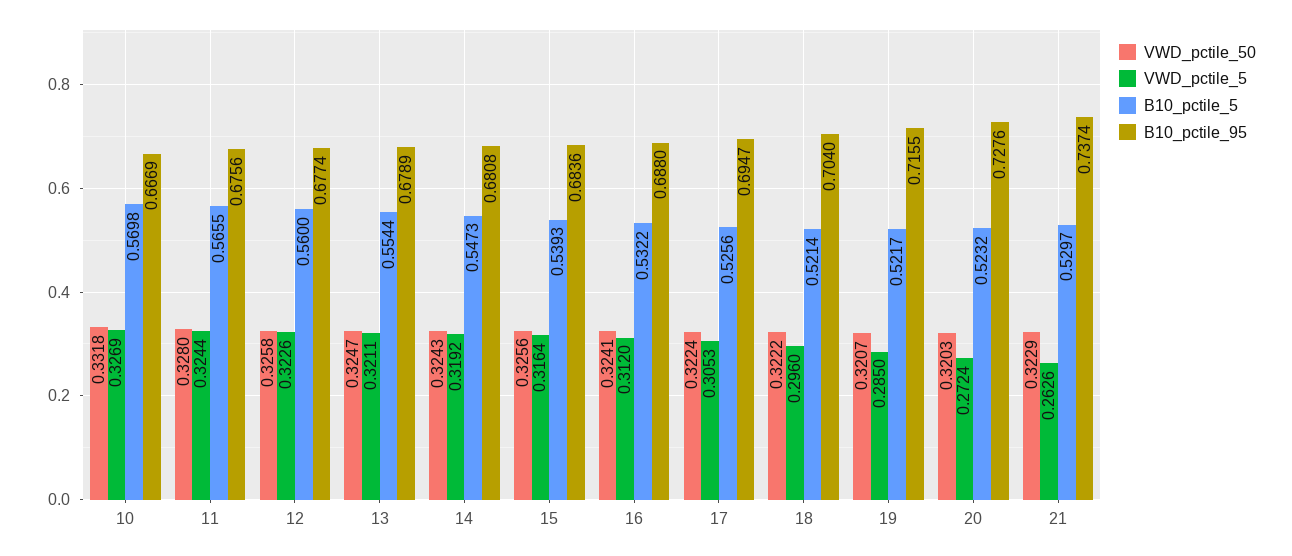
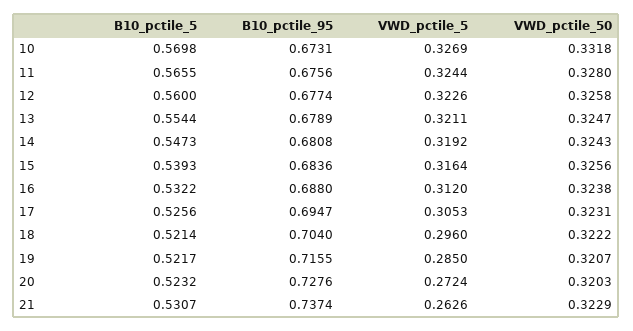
  {
    "VWD_pctile_50": {
      "10": 0.3318,
      "11": 0.328,
      "12": 0.3258,
      "13": 0.3247,
      "14": 0.3243,
      "15": 0.3256,
-     "16": 0.3241,
+     "16": 0.3238,
-     "17": 0.3224,
+     "17": 0.3231,
      "18": 0.3222,
      "19": 0.3207,
      "20": 0.3203,
      "21": 0.3229
    },
    "VWD_pctile_5": {
      "10": 0.3269,
      "11": 0.3244,
      "12": 0.3226,
      "13": 0.3211,
      "14": 0.3192,
      "15": 0.3164,
      "16": 0.312,
      "17": 0.3053,
      "18": 0.296,
      "19": 0.285,
      "20": 0.2724,
      "21": 0.2626
    },
    "B10_pctile_5": {
      "10": 0.5698,
      "11": 0.5655,
      "12": 0.56,
      "13": 0.5544,
      "14": 0.5473,
      "15": 0.5393,
      "16": 0.5322,
      "17": 0.5256,
      "18": 0.5214,
      "19": 0.5217,
      "20": 0.5232,
-     "21": 0.5297
+     "21": 0.5307
    },
    "B10_pctile_95": {
-     "10": 0.6669,
+     "10": 0.6731,
      "11": 0.6756,
      "12": 0.6774,
      "13": 0.6789,
      "14": 0.6808,
      "15": 0.6836,
      "16": 0.688,
      "17": 0.6947,
      "18": 0.704,
      "19": 0.7155,
      "20": 0.7276,
      "21": 0.7374
    }
  }

